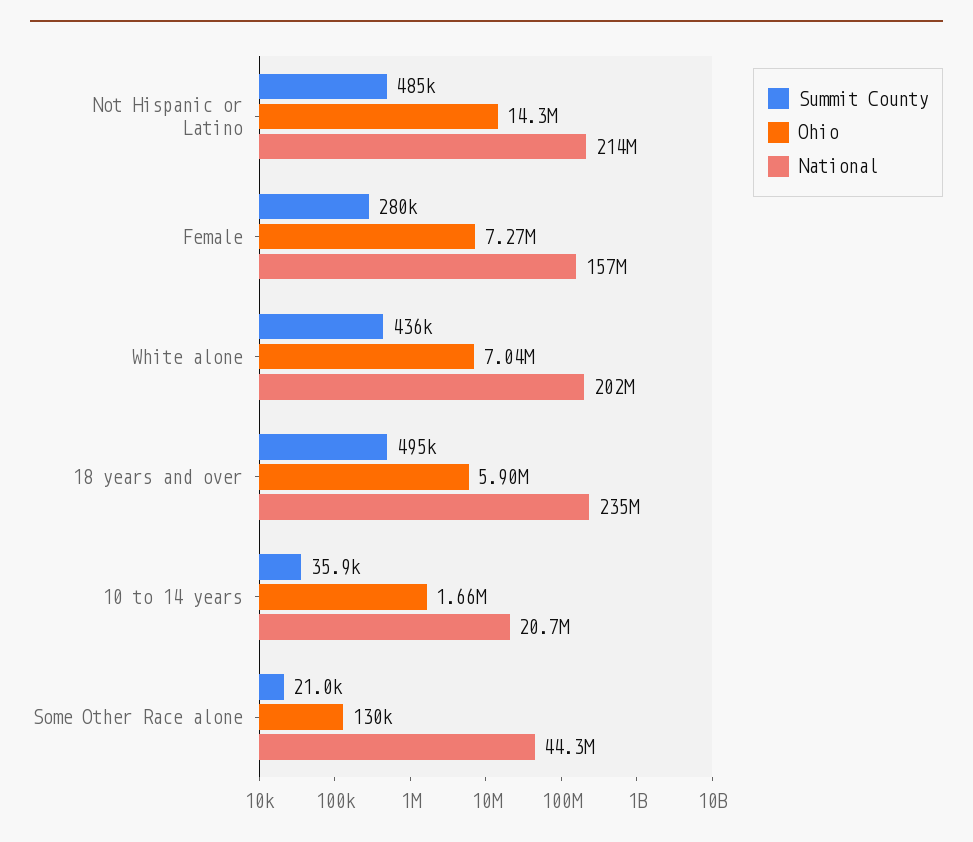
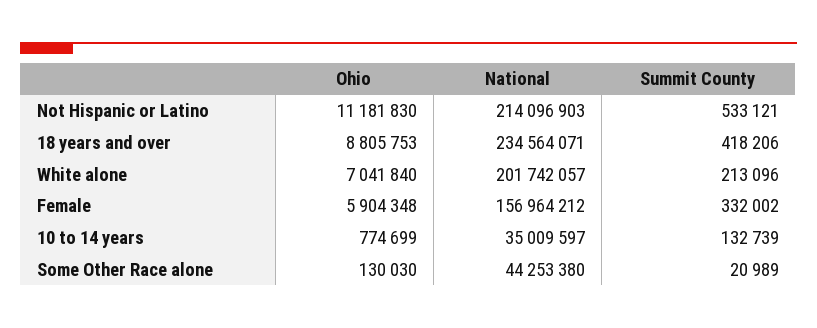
  {
    "Summit County": {
-     "Not Hispanic or Latino": 485000,
+     "Not Hispanic or Latino": 533121,
-     "Female": 280000,
+     "Female": 332002,
-     "White alone": 436000,
+     "White alone": 213096,
-     "18 years and over": 495000,
+     "18 years and over": 418206,
-     "10 to 14 years": 35900,
+     "10 to 14 years": 132739,
      "Some Other Race alone": 20989
    },
    "Ohio": {
-     "Not Hispanic or Latino": 14300000,
+     "Not Hispanic or Latino": 11181830,
-     "Female": 7270000,
+     "Female": 5904348,
      "White alone": 7041840,
-     "18 years and over": 5900000,
+     "18 years and over": 8805753,
-     "10 to 14 years": 1660000,
+     "10 to 14 years": 774699,
      "Some Other Race alone": 130030
    },
    "National": {
      "Not Hispanic or Latino": 214096903,
      "Female": 156964212,
      "White alone": 201742057,
      "18 years and over": 234564071,
-     "10 to 14 years": 20700000,
+     "10 to 14 years": 35009597,
      "Some Other Race alone": 44253380
    }
  }

